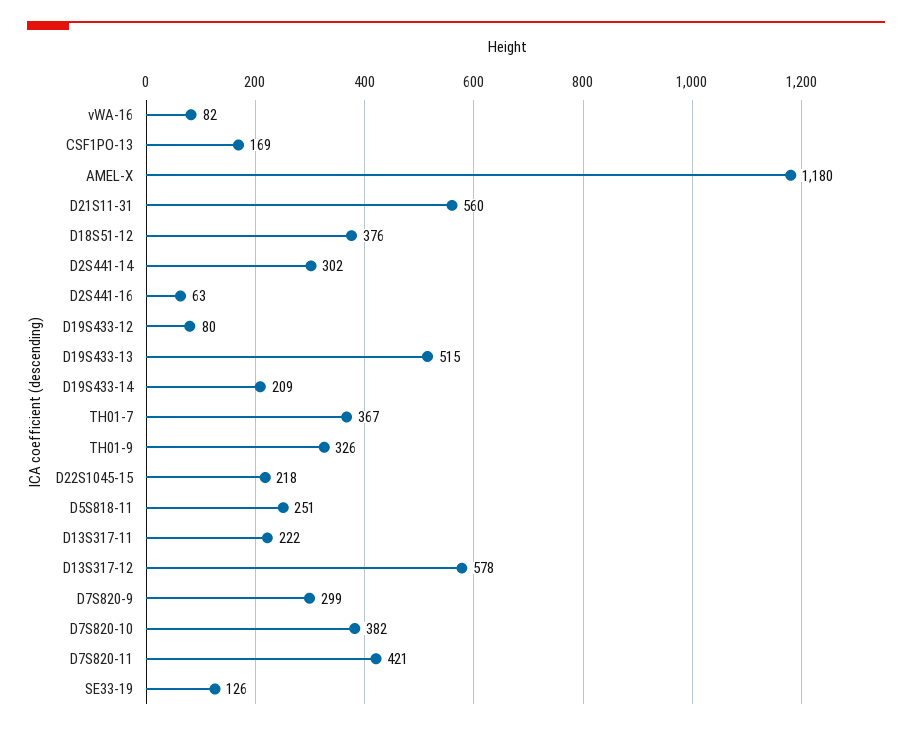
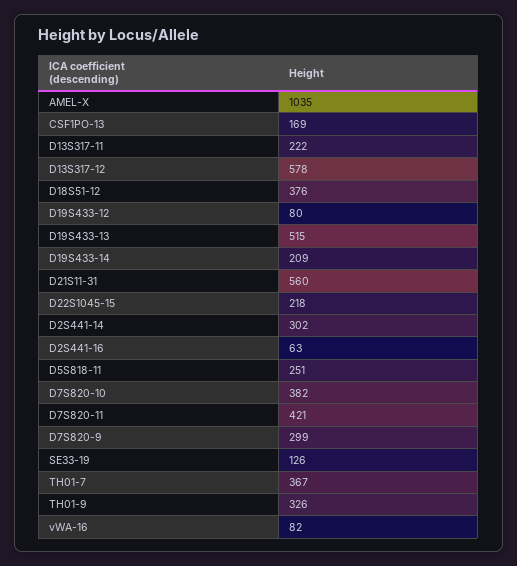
  {
    "vWA-16": 82,
    "CSF1PO-13": 169,
-   "AMEL-X": 1180,
+   "AMEL-X": 1035,
    "D21S11-31": 560,
    "D18S51-12": 376,
    "D2S441-14": 302,
    "D2S441-16": 63,
    "D19S433-12": 80,
    "D19S433-13": 515,
    "D19S433-14": 209,
    "TH01-7": 367,
    "TH01-9": 326,
    "D22S1045-15": 218,
    "D5S818-11": 251,
    "D13S317-11": 222,
    "D13S317-12": 578,
    "D7S820-9": 299,
    "D7S820-10": 382,
    "D7S820-11": 421,
    "SE33-19": 126
  }

